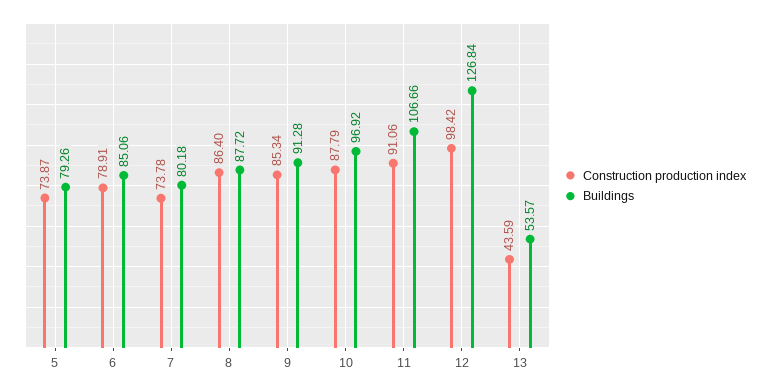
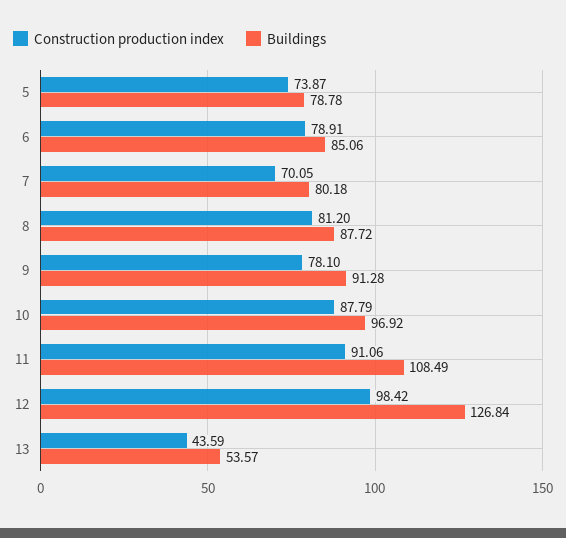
  {
    "Construction production index": {
      "5": 73.87,
      "6": 78.91,
-     "7": 73.78,
+     "7": 70.05,
-     "8": 86.4,
+     "8": 81.2,
-     "9": 85.34,
+     "9": 78.1,
      "10": 87.79,
      "11": 91.06,
      "12": 98.42,
      "13": 43.59
    },
    "Buildings": {
-     "5": 79.26,
+     "5": 78.78,
      "6": 85.06,
      "7": 80.18,
      "8": 87.72,
      "9": 91.28,
      "10": 96.92,
-     "11": 106.66,
+     "11": 108.49,
      "12": 126.84,
      "13": 53.57
    }
  }

